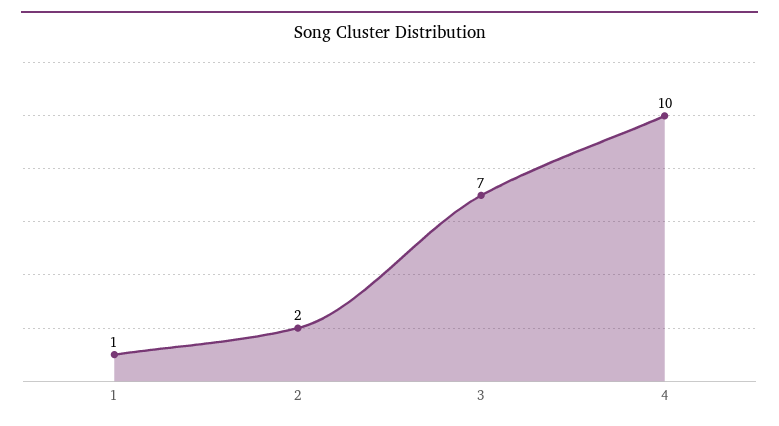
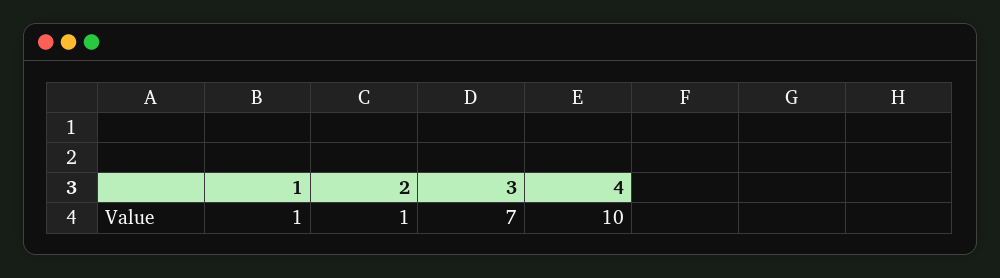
  {
    "1": 1,
-   "2": 2,
+   "2": 1,
    "3": 7,
    "4": 10
  }

